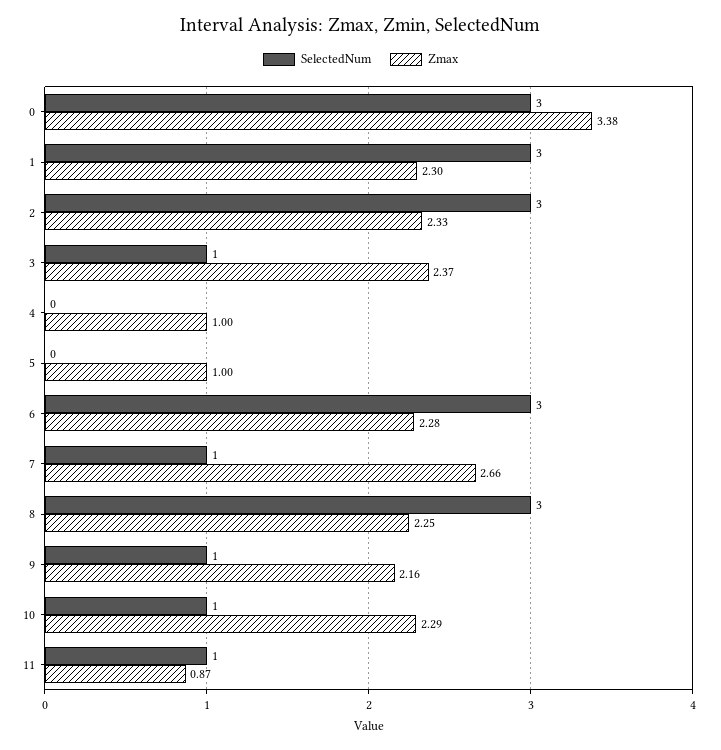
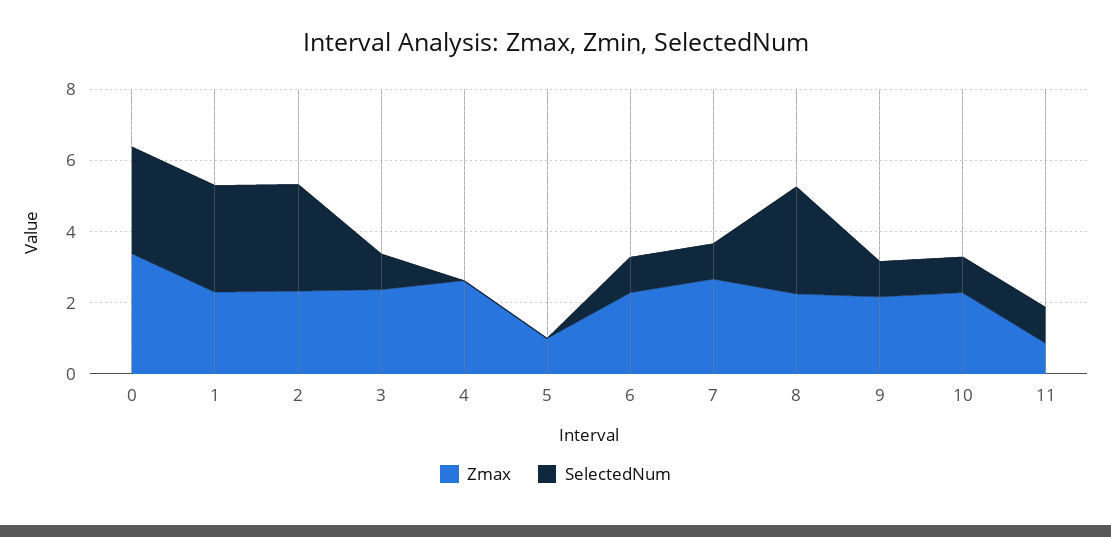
  {
    "SelectedNum": {
      "0": 3,
      "1": 3,
      "2": 3,
      "3": 1,
      "4": 0,
      "5": 0,
-     "6": 3,
+     "6": 1,
      "7": 1,
      "8": 3,
      "9": 1,
      "10": 1,
      "11": 1
    },
    "Zmax": {
      "0": 3.38,
      "1": 2.3,
      "2": 2.33,
      "3": 2.37,
-     "4": 1,
+     "4": 2.5,
      "5": 1,
      "6": 2.28,
      "7": 2.66,
      "8": 2.25,
      "9": 2.16,
      "10": 2.29,
      "11": 0.87
    }
  }

